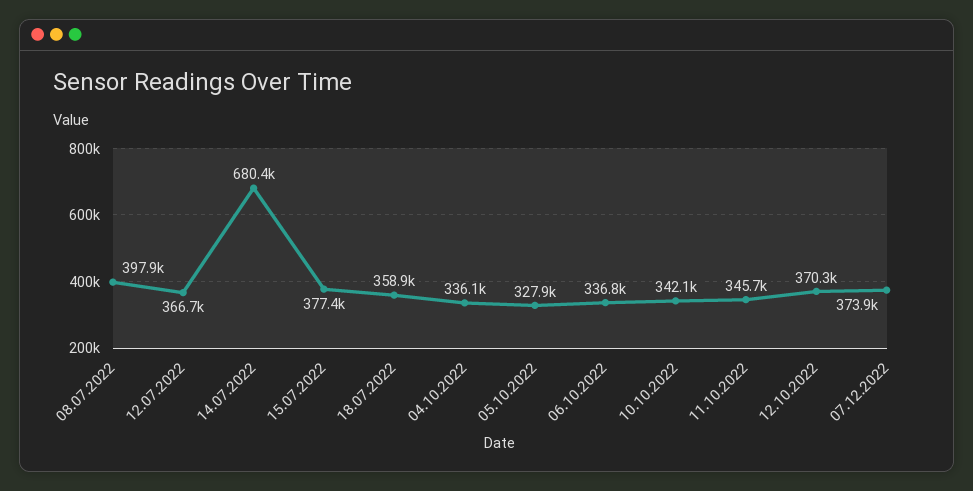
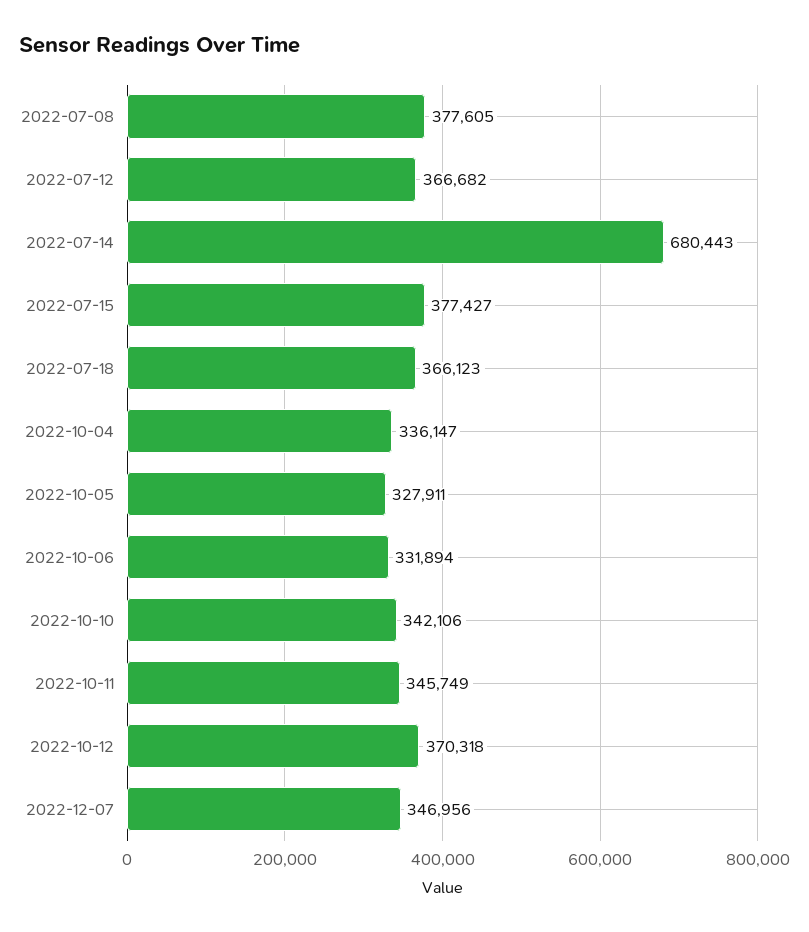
  {
-   "08.07.2022": 397900,
+   "08.07.2022": 377605,
    "12.07.2022": 366682,
    "14.07.2022": 680443,
    "15.07.2022": 377427,
-   "18.07.2022": 358900,
+   "18.07.2022": 366123,
    "04.10.2022": 336147,
    "05.10.2022": 327911,
-   "06.10.2022": 336800,
+   "06.10.2022": 331894,
    "10.10.2022": 342106,
    "11.10.2022": 345749,
    "12.10.2022": 370318,
-   "07.12.2022": 373900
+   "07.12.2022": 346956
  }

